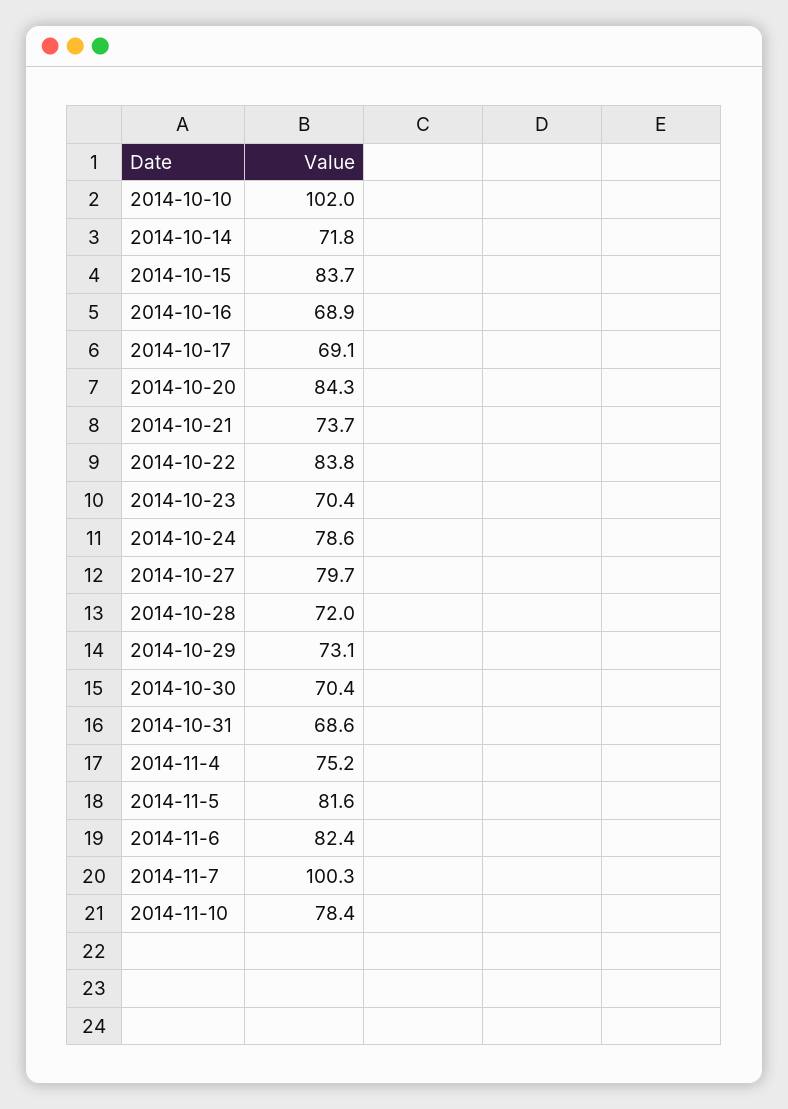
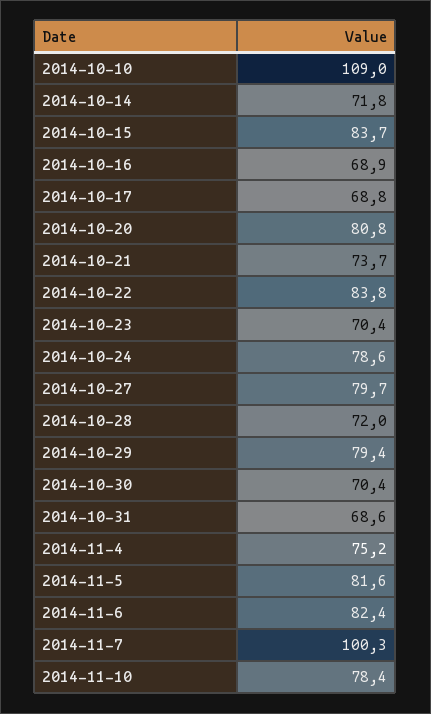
  {
-   "2014-10-10": 102,
+   "2014-10-10": 109,
    "2014-10-14": 71.8,
    "2014-10-15": 83.7,
    "2014-10-16": 68.9,
-   "2014-10-17": 69.1,
+   "2014-10-17": 68.8,
-   "2014-10-20": 84.3,
+   "2014-10-20": 80.8,
    "2014-10-21": 73.7,
    "2014-10-22": 83.8,
    "2014-10-23": 70.4,
    "2014-10-24": 78.6,
    "2014-10-27": 79.7,
    "2014-10-28": 72,
-   "2014-10-29": 73.1,
+   "2014-10-29": 79.4,
    "2014-10-30": 70.4,
    "2014-10-31": 68.6,
    "2014-11-4": 75.2,
    "2014-11-5": 81.6,
    "2014-11-6": 82.4,
    "2014-11-7": 100.3,
    "2014-11-10": 78.4
  }

